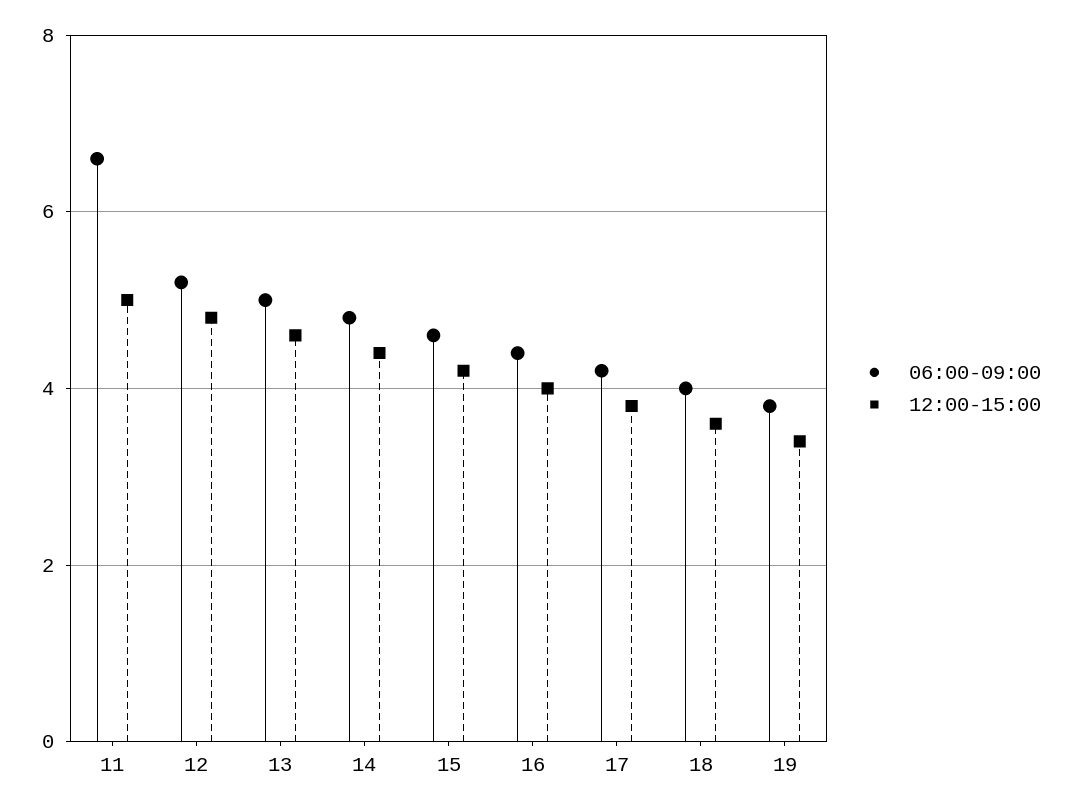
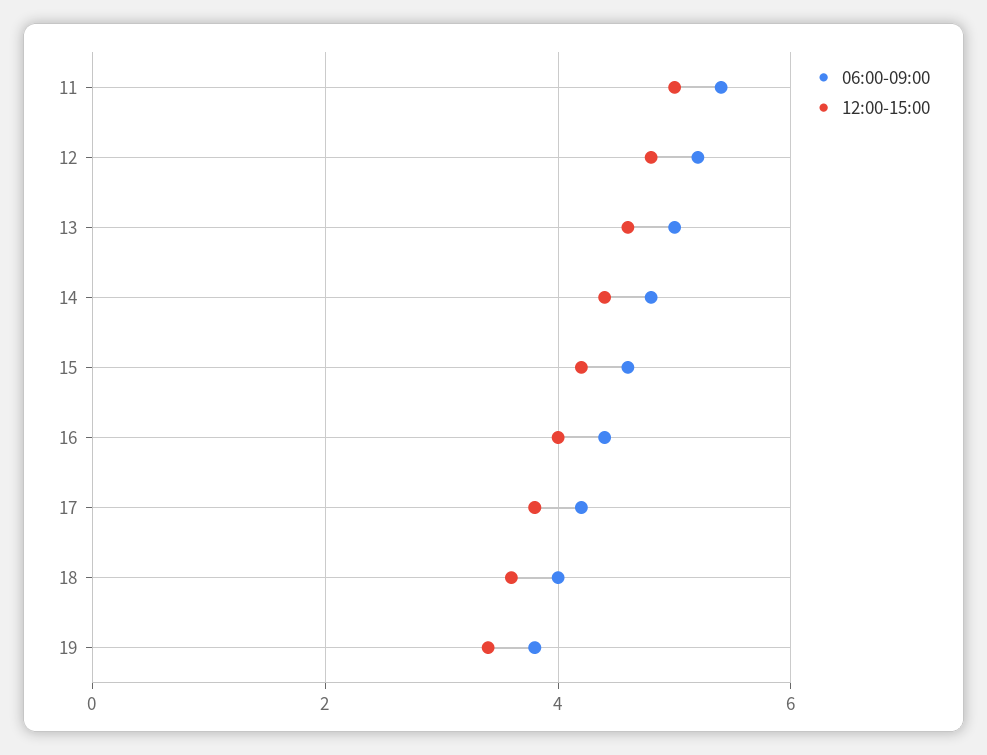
  {
    "06:00-09:00": {
-     "11": 6.5,
+     "11": 5.5,
      "12": 5,
      "13": 5,
      "14": 5,
      "15": 4.5,
      "16": 4.5,
      "17": 4,
      "18": 4,
      "19": 4
    },
    "12:00-15:00": {
      "11": 5,
      "12": 5,
      "13": 4.5,
      "14": 4.5,
      "15": 4,
      "16": 4,
      "17": 4,
      "18": 3.5,
      "19": 3.5
    }
  }

